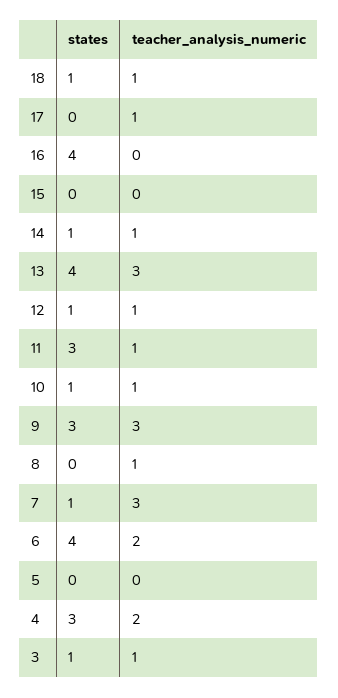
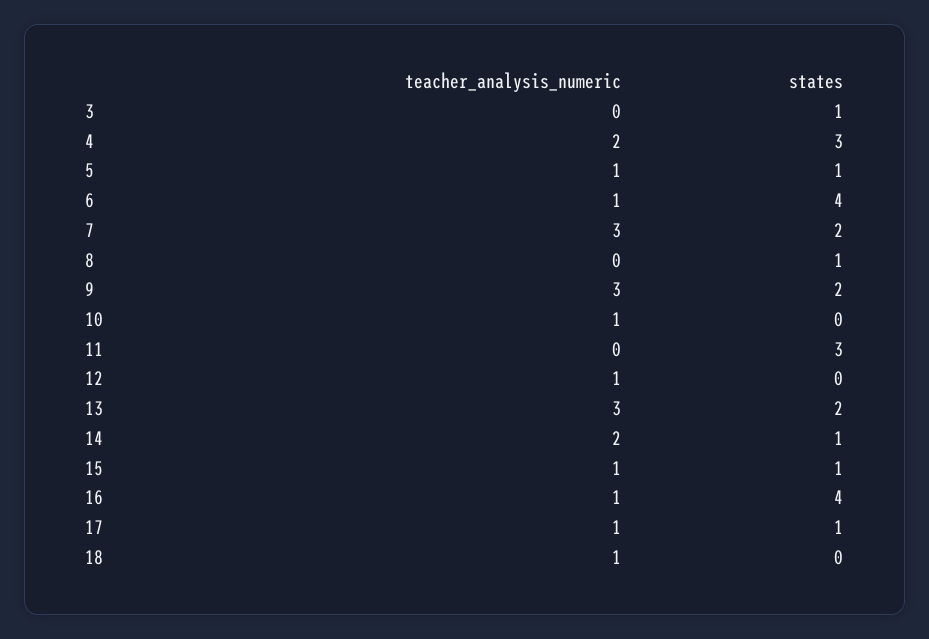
  {
    "states": {
-     "18": 1,
+     "18": 0,
-     "17": 0,
+     "17": 1,
      "16": 4,
-     "15": 0,
+     "15": 1,
      "14": 1,
-     "13": 4,
+     "13": 2,
-     "12": 1,
+     "12": 0,
      "11": 3,
-     "10": 1,
+     "10": 0,
-     "9": 3,
+     "9": 2,
-     "8": 0,
+     "8": 1,
-     "7": 1,
+     "7": 2,
      "6": 4,
-     "5": 0,
+     "5": 1,
      "4": 3,
      "3": 1
    },
    "teacher_analysis_numeric": {
      "18": 1,
      "17": 1,
-     "16": 0,
+     "16": 1,
-     "15": 0,
+     "15": 1,
-     "14": 1,
+     "14": 2,
      "13": 3,
      "12": 1,
-     "11": 1,
+     "11": 0,
      "10": 1,
      "9": 3,
-     "8": 1,
+     "8": 0,
      "7": 3,
-     "6": 2,
+     "6": 1,
-     "5": 0,
+     "5": 1,
      "4": 2,
-     "3": 1
+     "3": 0
    }
  }

